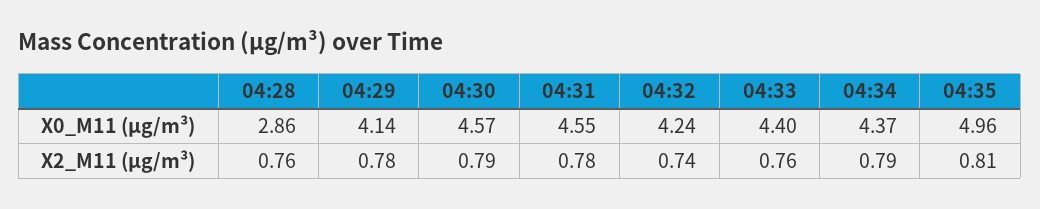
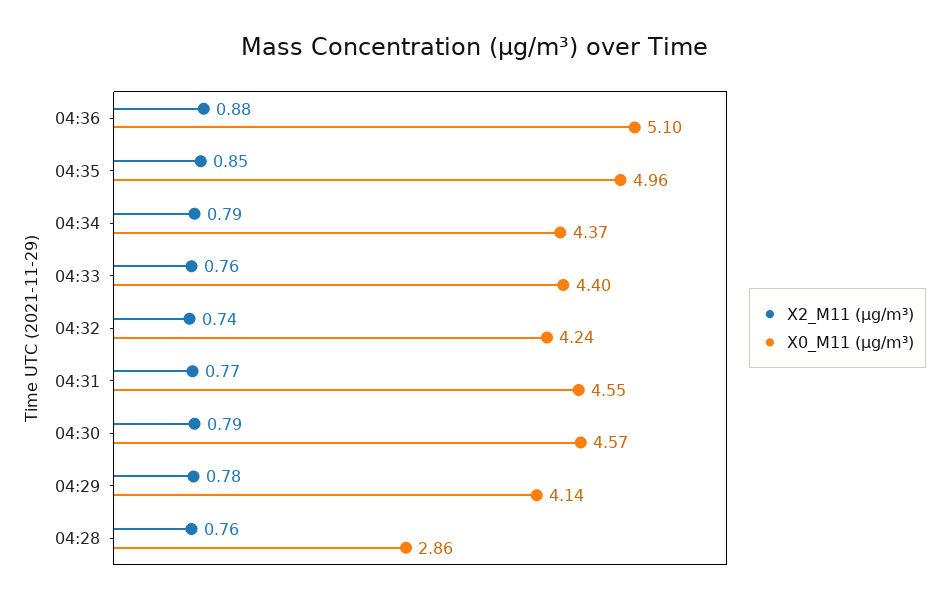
  {
    "X0_M11 (μg/m³)": {
      "04:28": 2.86,
      "04:29": 4.14,
      "04:30": 4.57,
      "04:31": 4.55,
      "04:32": 4.24,
      "04:33": 4.4,
      "04:34": 4.37,
-     "04:35": 4.96
+     "04:35": 4.96,
+     "04:36": 5.1
    },
    "X2_M11 (μg/m³)": {
      "04:28": 0.76,
      "04:29": 0.78,
      "04:30": 0.79,
-     "04:31": 0.78,
+     "04:31": 0.77,
      "04:32": 0.74,
      "04:33": 0.76,
      "04:34": 0.79,
-     "04:35": 0.81
+     "04:35": 0.85,
+     "04:36": 0.88
    }
  }

